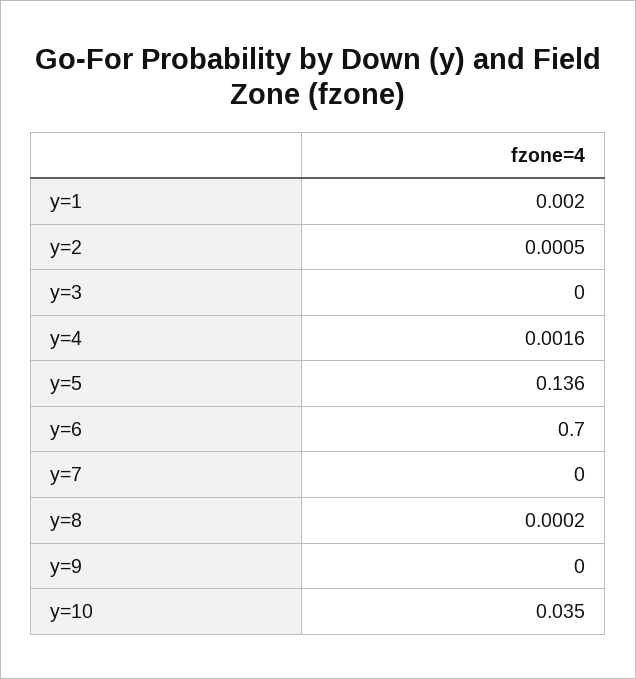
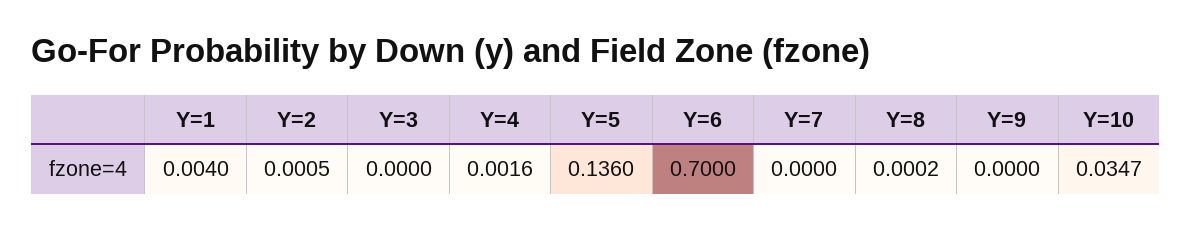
  {
-   "y=1": 0.002,
+   "y=1": 0.004,
    "y=2": 0.0005,
    "y=3": 0,
    "y=4": 0.0016,
    "y=5": 0.136,
    "y=6": 0.7,
    "y=7": 0,
    "y=8": 0.0002,
    "y=9": 0,
-   "y=10": 0.035
+   "y=10": 0.0347
  }

